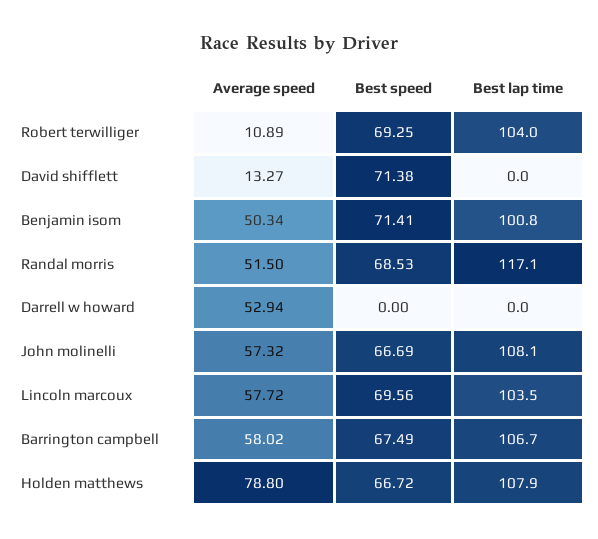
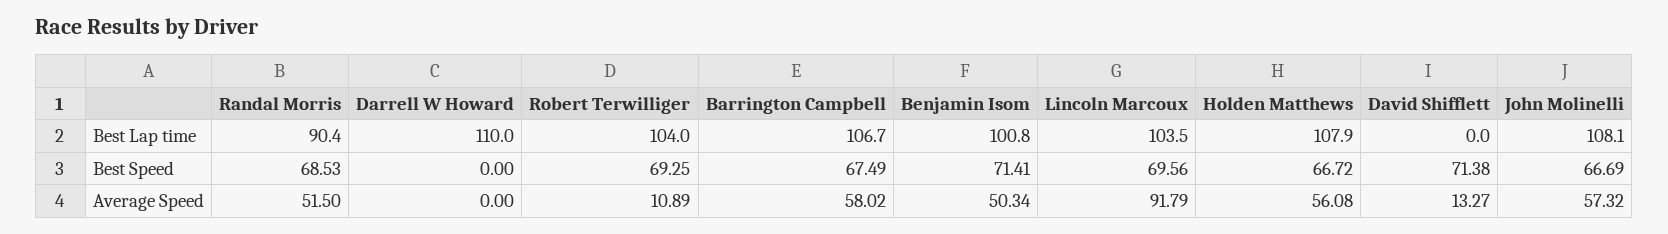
  {
    "Average speed": {
      "Robert terwilliger": 10.89,
      "David shifflett": 13.27,
      "Benjamin isom": 50.34,
      "Randal morris": 51.5,
-     "Darrell w howard": 52.94,
+     "Darrell w howard": 0,
      "John molinelli": 57.32,
-     "Lincoln marcoux": 57.72,
+     "Lincoln marcoux": 91.79,
      "Barrington campbell": 58.02,
-     "Holden matthews": 78.8
+     "Holden matthews": 56.08
    },
    "Best speed": {
      "Robert terwilliger": 69.25,
      "David shifflett": 71.38,
      "Benjamin isom": 71.41,
      "Randal morris": 68.53,
      "Darrell w howard": 0,
      "John molinelli": 66.69,
      "Lincoln marcoux": 69.56,
      "Barrington campbell": 67.49,
      "Holden matthews": 66.72
    },
    "Best lap time": {
      "Robert terwilliger": 104,
      "David shifflett": 0,
      "Benjamin isom": 100.8,
-     "Randal morris": 117.1,
+     "Randal morris": 90.4,
-     "Darrell w howard": 0,
+     "Darrell w howard": 110,
      "John molinelli": 108.1,
      "Lincoln marcoux": 103.5,
      "Barrington campbell": 106.7,
      "Holden matthews": 107.9
    }
  }

